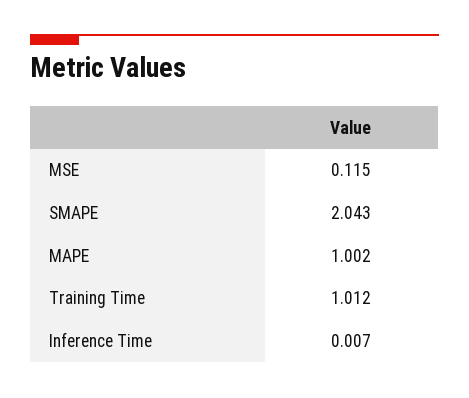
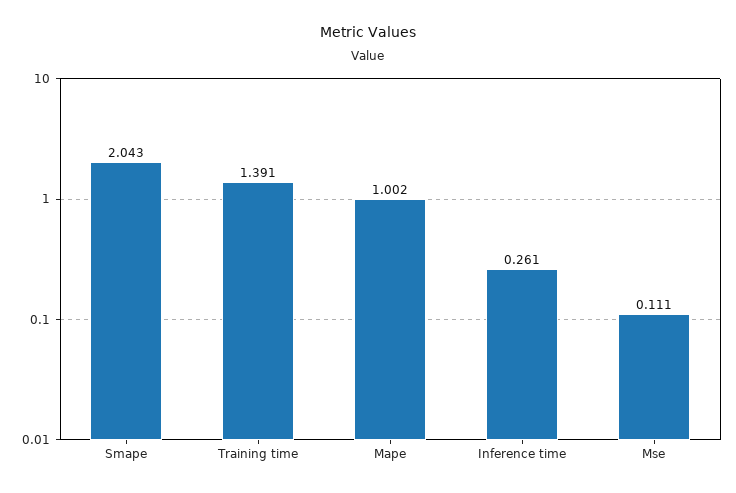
  {
-   "MSE": 0.115,
+   "MSE": 0.111,
    "SMAPE": 2.043,
    "MAPE": 1.002,
-   "Training Time": 1.012,
+   "Training Time": 1.391,
-   "Inference Time": 0.007
+   "Inference Time": 0.261
  }

